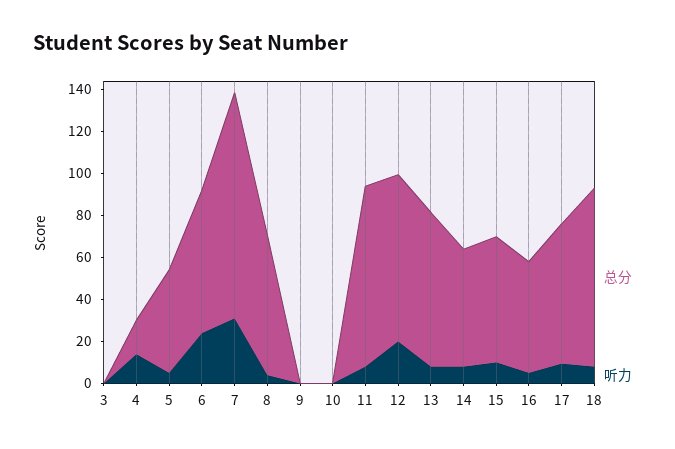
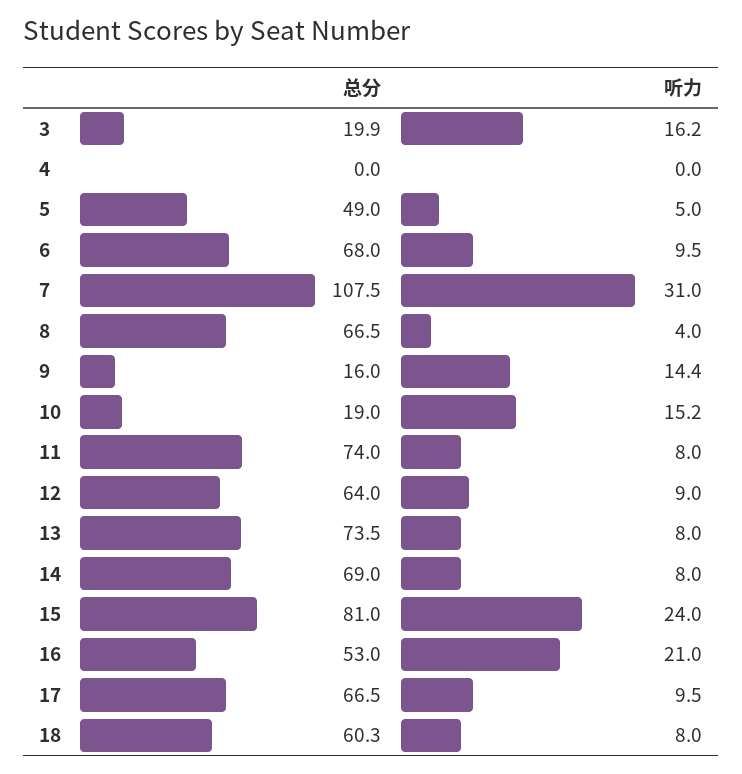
  {
    "总分": {
-     "3": 0,
+     "3": 19.9,
-     "4": 15,
+     "4": 0,
      "5": 49,
      "6": 68,
      "7": 107.5,
      "8": 66.5,
-     "9": 0,
+     "9": 16,
-     "10": 0,
+     "10": 19,
-     "11": 85,
+     "11": 74,
-     "12": 80,
+     "12": 64,
      "13": 73.5,
-     "14": 55,
+     "14": 69,
-     "15": 60,
+     "15": 81,
      "16": 53,
      "17": 66.5,
-     "18": 85
+     "18": 60.3
    },
    "听力": {
-     "3": 0,
+     "3": 16.2,
-     "4": 15,
+     "4": 0,
      "5": 5,
-     "6": 25,
+     "6": 9.5,
      "7": 31,
      "8": 4,
-     "9": 0,
+     "9": 14.4,
-     "10": 0,
+     "10": 15.2,
      "11": 8,
-     "12": 20,
+     "12": 9,
      "13": 8,
      "14": 8,
-     "15": 10,
+     "15": 24,
-     "16": 5,
+     "16": 21,
      "17": 9.5,
      "18": 8
    }
  }

